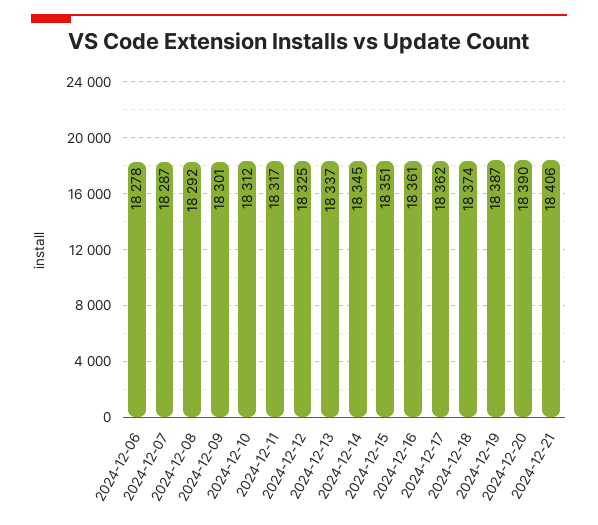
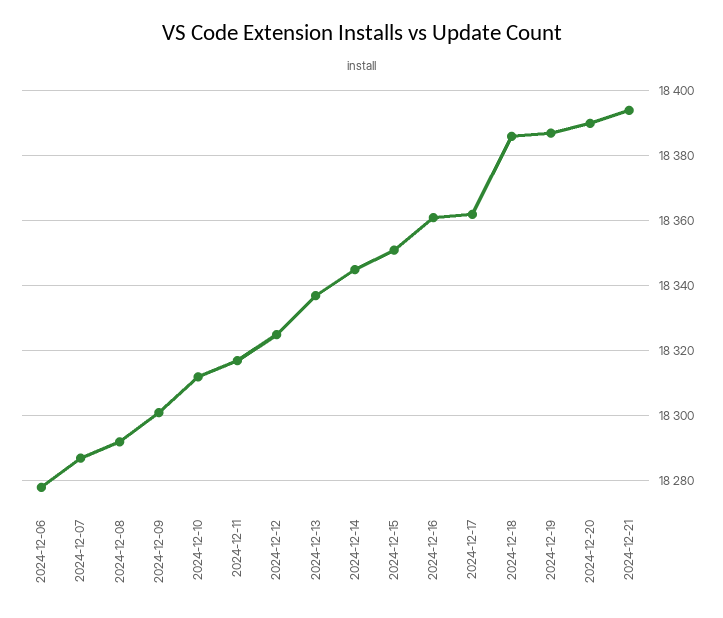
  {
    "2024-12-06": 18278,
    "2024-12-07": 18287,
    "2024-12-08": 18292,
    "2024-12-09": 18301,
    "2024-12-10": 18312,
    "2024-12-11": 18317,
    "2024-12-12": 18325,
    "2024-12-13": 18337,
    "2024-12-14": 18345,
    "2024-12-15": 18351,
    "2024-12-16": 18361,
    "2024-12-17": 18362,
-   "2024-12-18": 18374,
+   "2024-12-18": 18385,
    "2024-12-19": 18387,
    "2024-12-20": 18390,
-   "2024-12-21": 18406
+   "2024-12-21": 18395
  }

